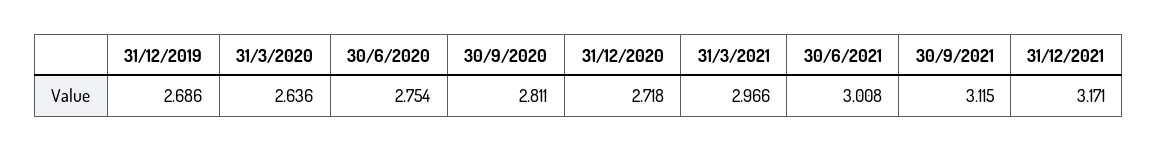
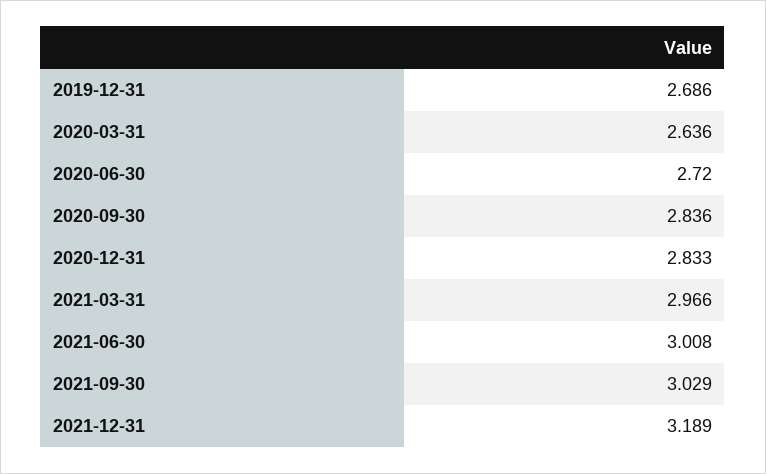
  {
    "31/12/2019": 2.686,
    "31/3/2020": 2.636,
-   "30/6/2020": 2.754,
+   "30/6/2020": 2.72,
-   "30/9/2020": 2.811,
+   "30/9/2020": 2.836,
-   "31/12/2020": 2.718,
+   "31/12/2020": 2.833,
    "31/3/2021": 2.966,
    "30/6/2021": 3.008,
-   "30/9/2021": 3.115,
+   "30/9/2021": 3.029,
-   "31/12/2021": 3.171
+   "31/12/2021": 3.189
  }

